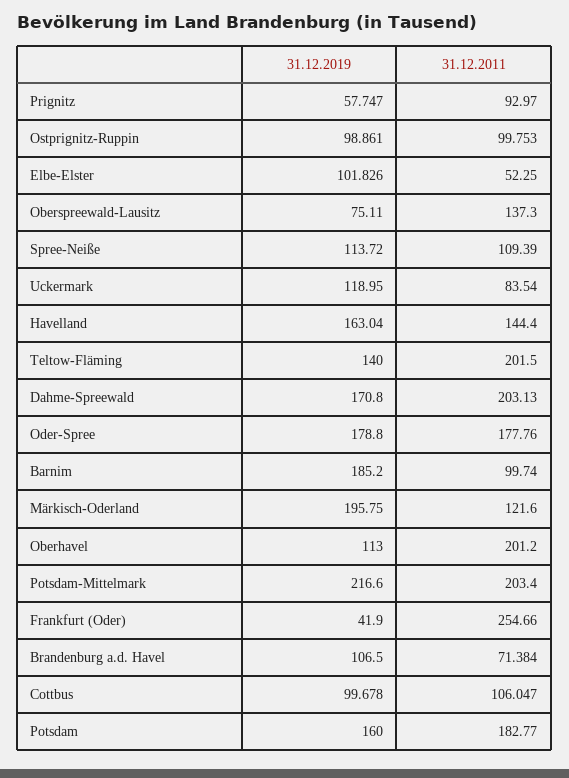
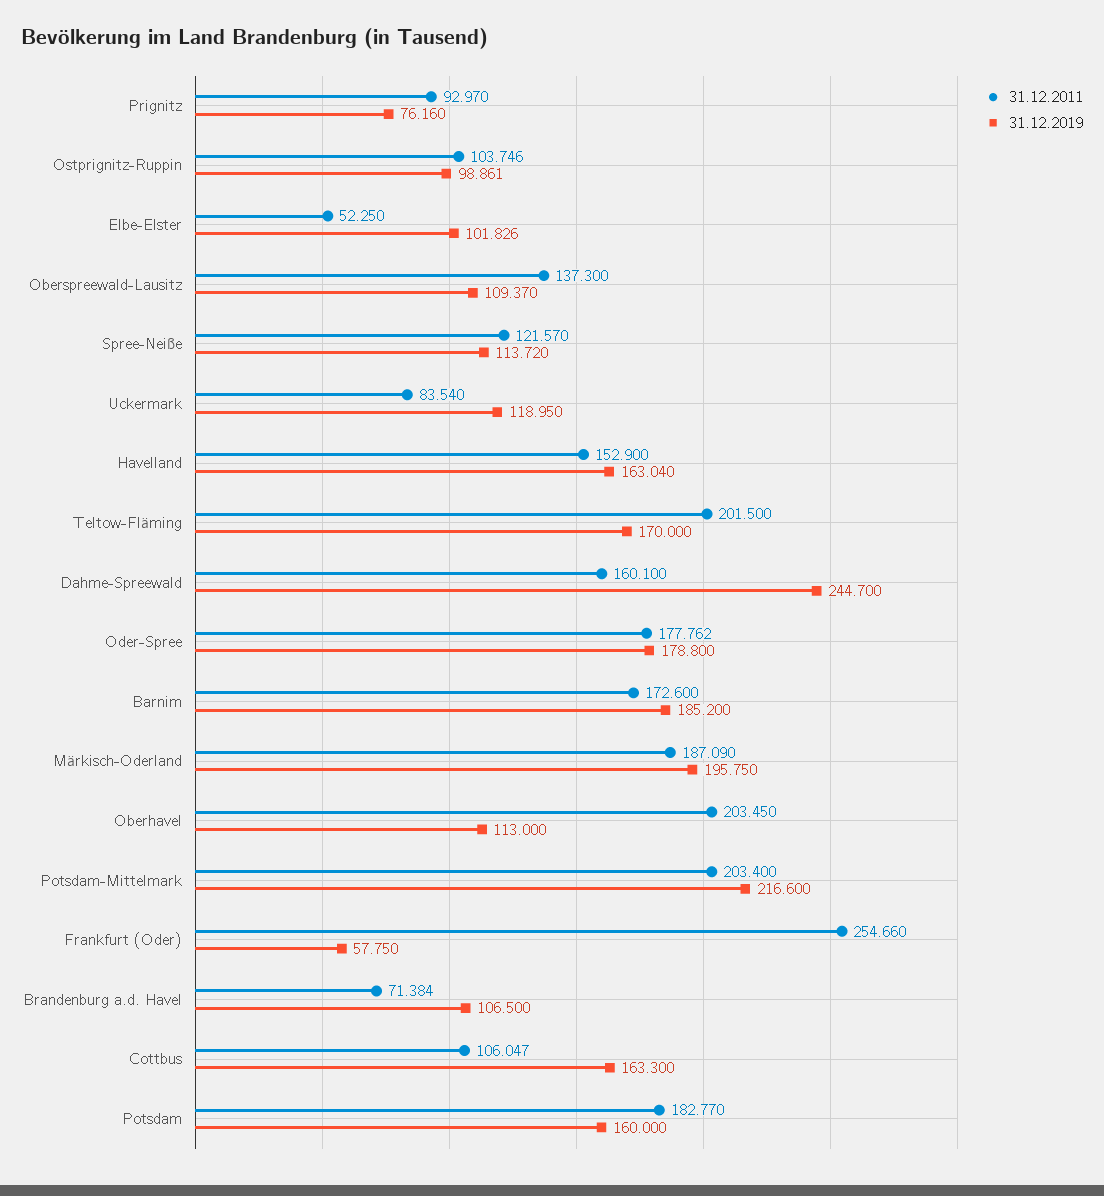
  {
    "31.12.2019": {
-     "Prignitz": 57.747,
+     "Prignitz": 76.16,
      "Ostprignitz-Ruppin": 98.861,
      "Elbe-Elster": 101.826,
-     "Oberspreewald-Lausitz": 75.11,
+     "Oberspreewald-Lausitz": 109.37,
      "Spree-Neiße": 113.72,
      "Uckermark": 118.95,
      "Havelland": 163.04,
-     "Teltow-Fläming": 140,
+     "Teltow-Fläming": 170,
-     "Dahme-Spreewald": 170.8,
+     "Dahme-Spreewald": 244.7,
      "Oder-Spree": 178.8,
      "Barnim": 185.2,
      "Märkisch-Oderland": 195.75,
      "Oberhavel": 113,
      "Potsdam-Mittelmark": 216.6,
-     "Frankfurt (Oder)": 41.9,
+     "Frankfurt (Oder)": 57.75,
      "Brandenburg a.d. Havel": 106.5,
-     "Cottbus": 99.678,
+     "Cottbus": 163.3,
      "Potsdam": 160
    },
    "31.12.2011": {
      "Prignitz": 92.97,
-     "Ostprignitz-Ruppin": 99.753,
+     "Ostprignitz-Ruppin": 103.746,
      "Elbe-Elster": 52.25,
      "Oberspreewald-Lausitz": 137.3,
-     "Spree-Neiße": 109.39,
+     "Spree-Neiße": 121.57,
      "Uckermark": 83.54,
-     "Havelland": 144.4,
+     "Havelland": 152.9,
      "Teltow-Fläming": 201.5,
-     "Dahme-Spreewald": 203.13,
+     "Dahme-Spreewald": 160.1,
-     "Oder-Spree": 177.76,
+     "Oder-Spree": 177.762,
-     "Barnim": 99.74,
+     "Barnim": 172.6,
-     "Märkisch-Oderland": 121.6,
+     "Märkisch-Oderland": 187.09,
-     "Oberhavel": 201.2,
+     "Oberhavel": 203.45,
      "Potsdam-Mittelmark": 203.4,
      "Frankfurt (Oder)": 254.66,
      "Brandenburg a.d. Havel": 71.384,
      "Cottbus": 106.047,
      "Potsdam": 182.77
    }
  }

